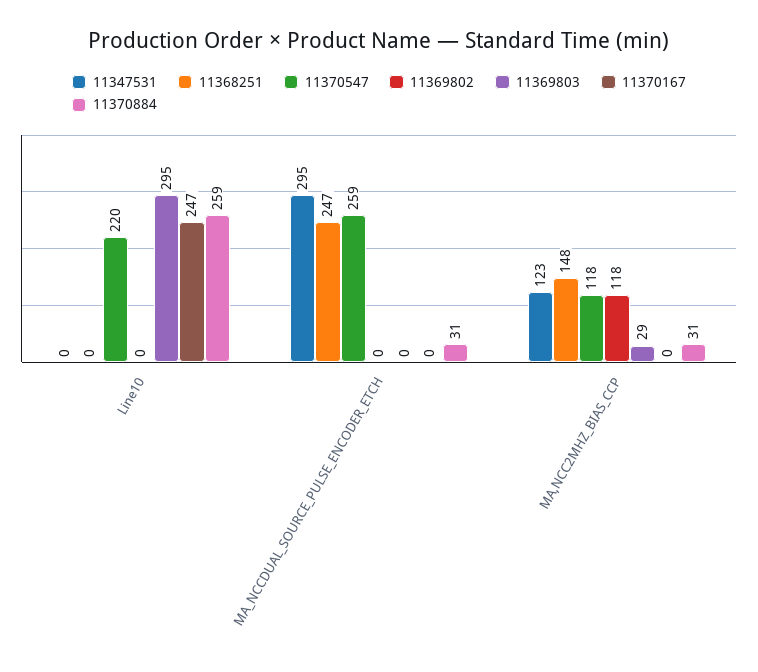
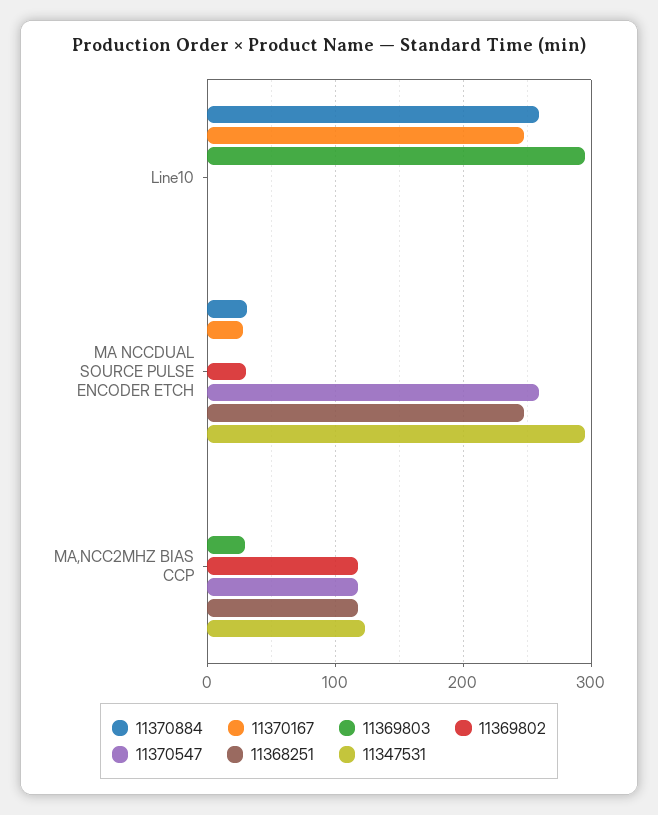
  {
    "11347531": {
      "Line10": 0,
      "MA_NCCDUAL_SOURCE_PULSE_ENCODER_ETCH": 295,
      "MA,NCC2MHZ_BIAS_CCP": 123
    },
    "11368251": {
      "Line10": 0,
      "MA_NCCDUAL_SOURCE_PULSE_ENCODER_ETCH": 247,
-     "MA,NCC2MHZ_BIAS_CCP": 148
+     "MA,NCC2MHZ_BIAS_CCP": 120
    },
    "11370547": {
-     "Line10": 220,
+     "Line10": 0,
      "MA_NCCDUAL_SOURCE_PULSE_ENCODER_ETCH": 259,
      "MA,NCC2MHZ_BIAS_CCP": 118
    },
    "11369802": {
      "Line10": 0,
-     "MA_NCCDUAL_SOURCE_PULSE_ENCODER_ETCH": 0,
+     "MA_NCCDUAL_SOURCE_PULSE_ENCODER_ETCH": 30,
      "MA,NCC2MHZ_BIAS_CCP": 118
    },
    "11369803": {
      "Line10": 295,
      "MA_NCCDUAL_SOURCE_PULSE_ENCODER_ETCH": 0,
      "MA,NCC2MHZ_BIAS_CCP": 29
    },
    "11370167": {
      "Line10": 247,
-     "MA_NCCDUAL_SOURCE_PULSE_ENCODER_ETCH": 0,
+     "MA_NCCDUAL_SOURCE_PULSE_ENCODER_ETCH": 30,
      "MA,NCC2MHZ_BIAS_CCP": 0
    },
    "11370884": {
      "Line10": 259,
      "MA_NCCDUAL_SOURCE_PULSE_ENCODER_ETCH": 31,
-     "MA,NCC2MHZ_BIAS_CCP": 31
+     "MA,NCC2MHZ_BIAS_CCP": 0
    }
  }

